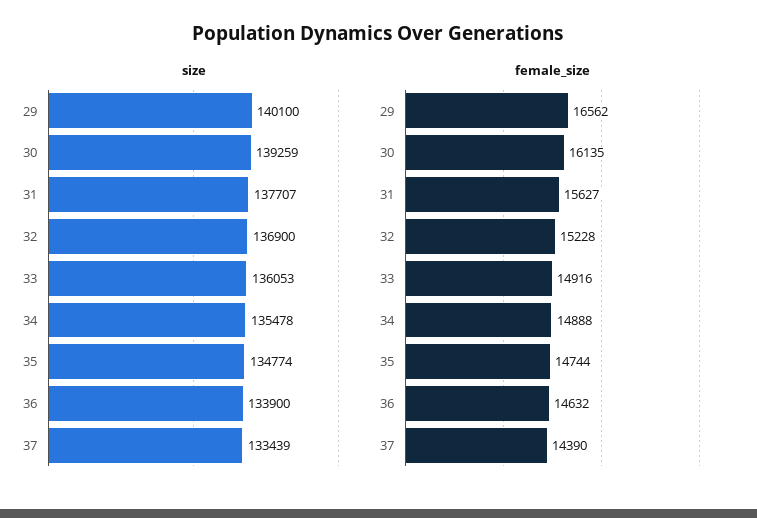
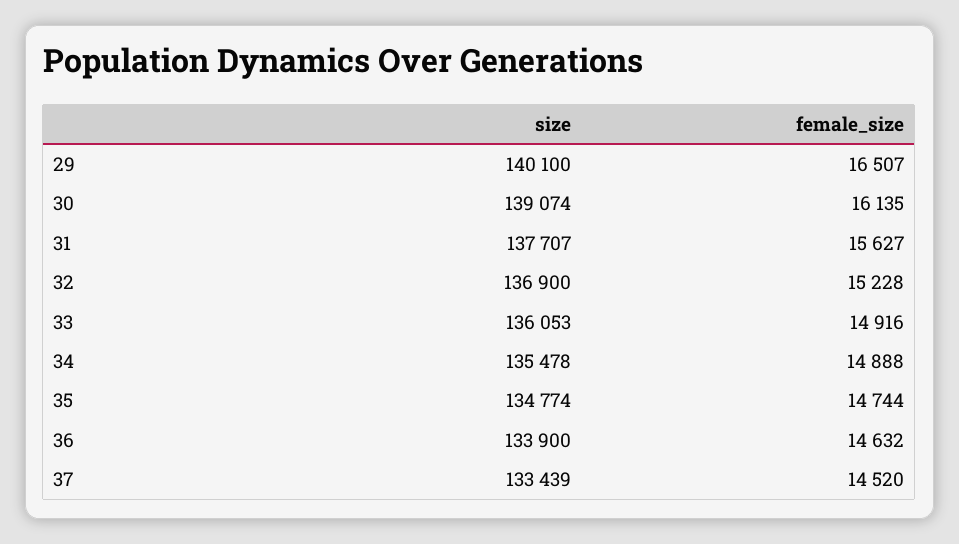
  {
    "size": {
      "29": 140100,
-     "30": 139259,
+     "30": 139074,
      "31": 137707,
      "32": 136900,
      "33": 136053,
      "34": 135478,
      "35": 134774,
      "36": 133900,
      "37": 133439
    },
    "female_size": {
-     "29": 16562,
+     "29": 16507,
      "30": 16135,
      "31": 15627,
      "32": 15228,
      "33": 14916,
      "34": 14888,
      "35": 14744,
      "36": 14632,
-     "37": 14390
+     "37": 14520
    }
  }

